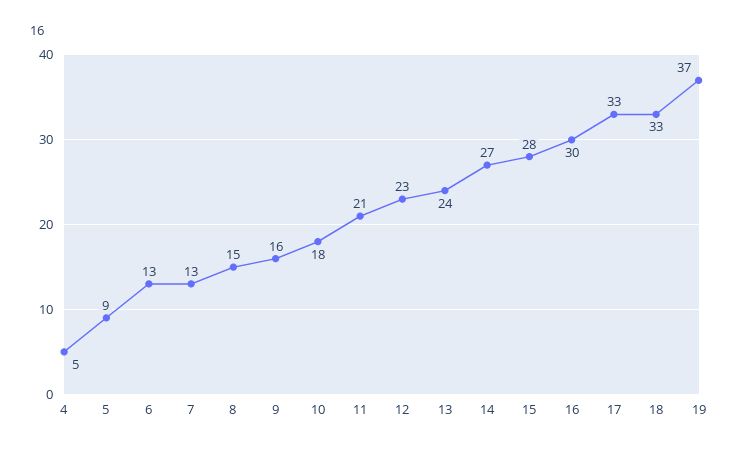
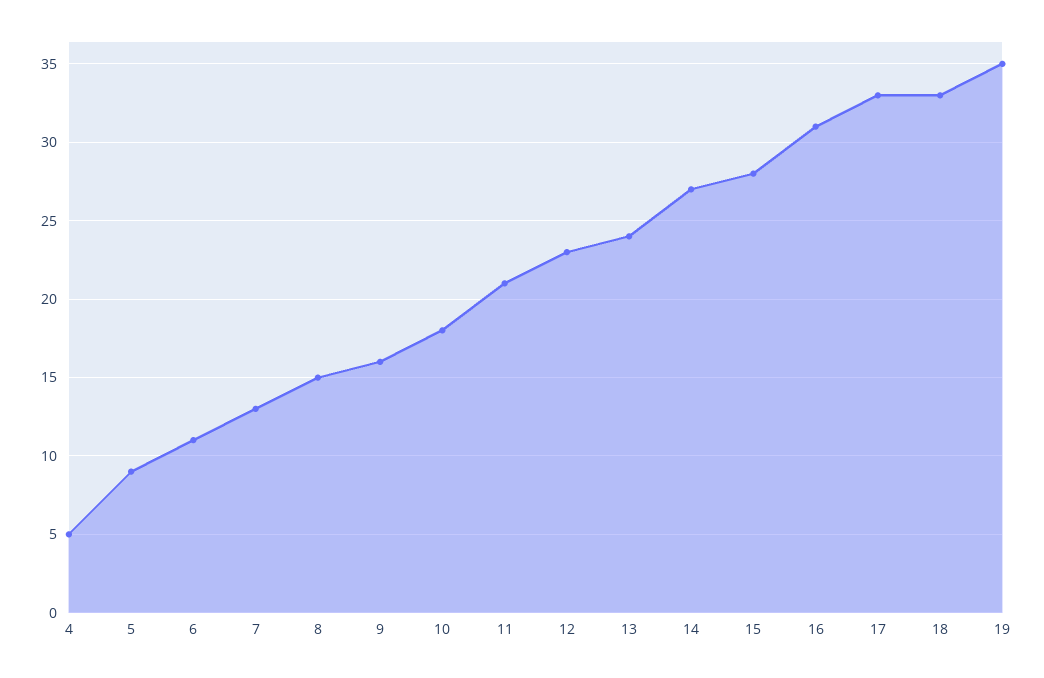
  {
    "4": 5,
    "5": 9,
-   "6": 13,
+   "6": 11,
    "7": 13,
    "8": 15,
    "9": 16,
    "10": 18,
    "11": 21,
    "12": 23,
    "13": 24,
    "14": 27,
    "15": 28,
-   "16": 30,
+   "16": 31,
    "17": 33,
    "18": 33,
-   "19": 37
+   "19": 35
  }

